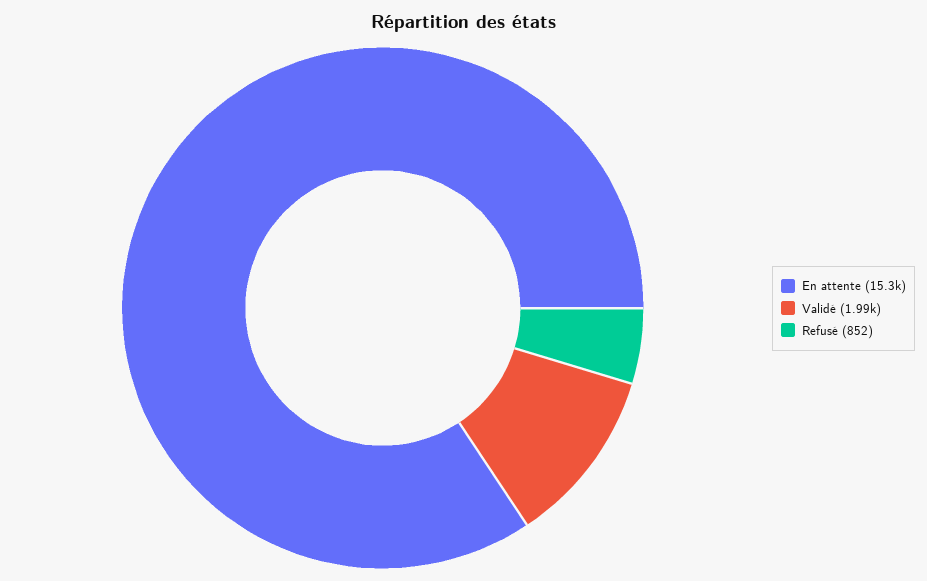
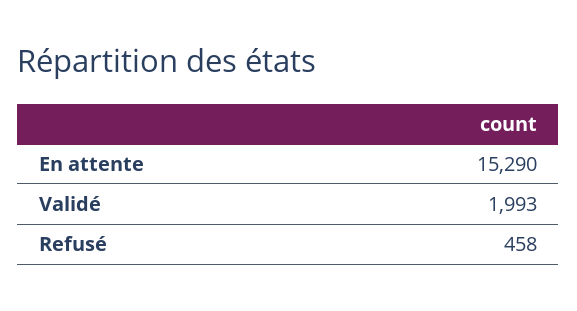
  {
    "En attente": 15290,
    "Validé": 1993,
-   "Refusé": 852
+   "Refusé": 458
  }

